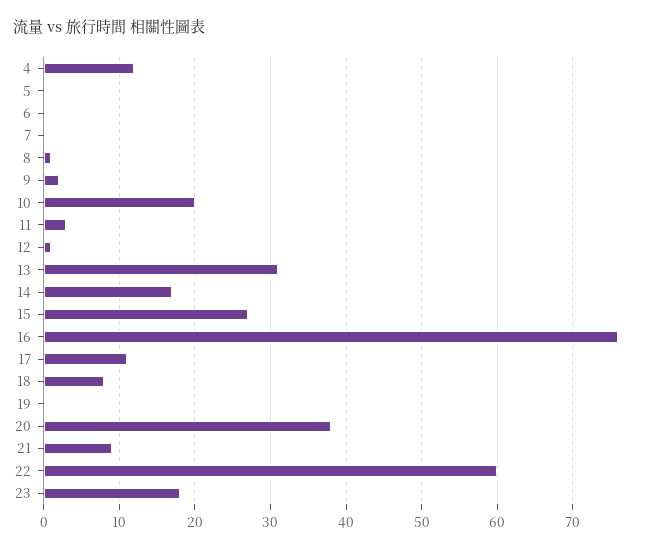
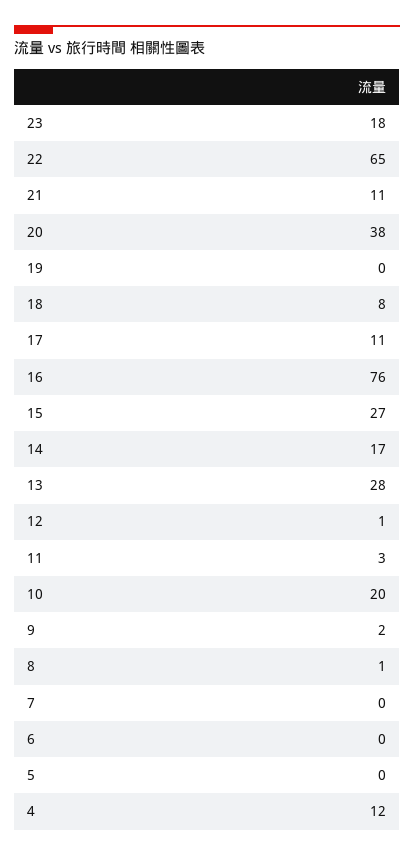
  {
    "4": 12,
    "5": 0,
    "6": 0,
    "7": 0,
    "8": 1,
    "9": 2,
    "10": 20,
    "11": 3,
    "12": 1,
-   "13": 31,
+   "13": 28,
    "14": 17,
    "15": 27,
    "16": 76,
    "17": 11,
    "18": 8,
    "19": 0,
    "20": 38,
-   "21": 9,
+   "21": 11,
-   "22": 60,
+   "22": 65,
    "23": 18
  }

